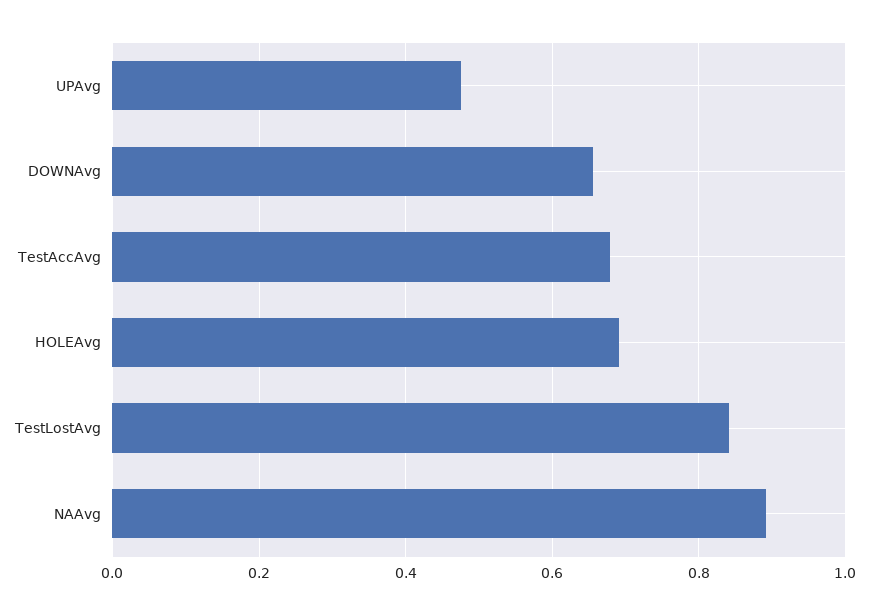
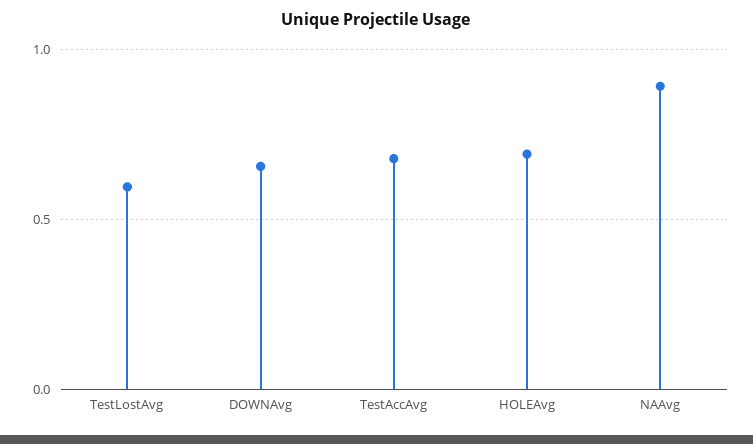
  {
-   "UPAvg": 0.48,
    "DOWNAvg": 0.66,
    "TestAccAvg": 0.68,
    "HOLEAvg": 0.7,
-   "TestLostAvg": 0.84,
+   "TestLostAvg": 0.6,
    "NAAvg": 0.9
  }

